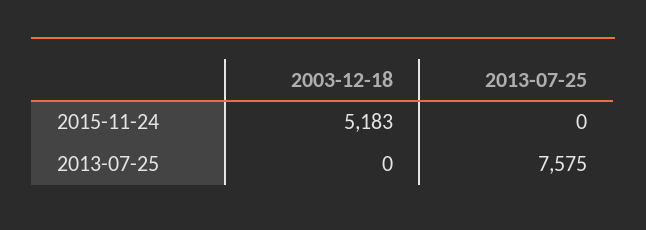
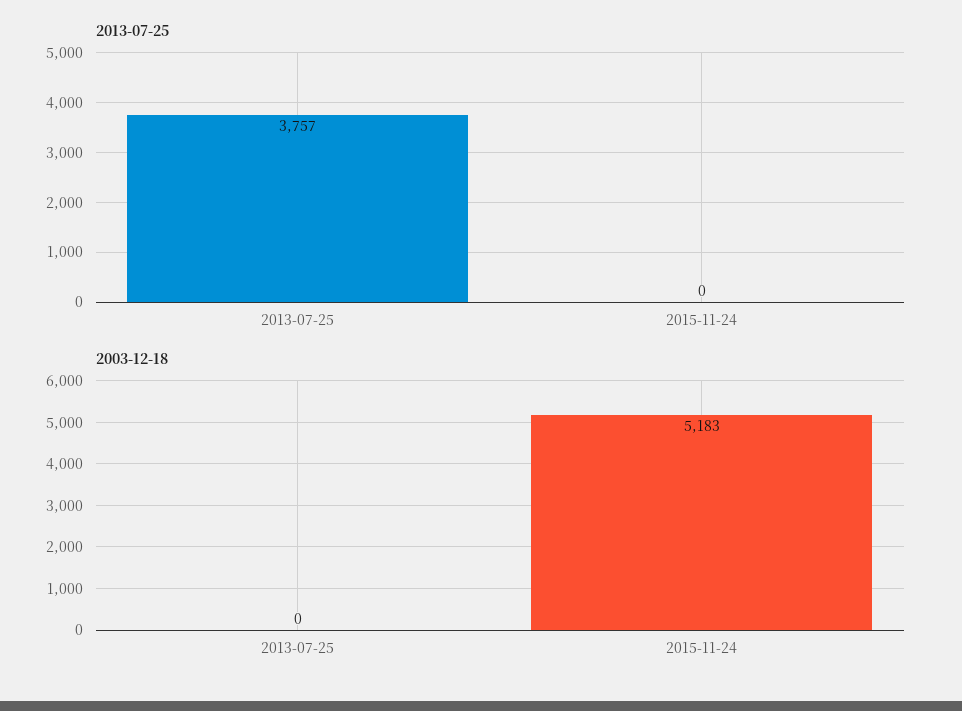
  {
    "2003-12-18": {
      "2015-11-24": 5183,
      "2013-07-25": 0
    },
    "2013-07-25": {
      "2015-11-24": 0,
-     "2013-07-25": 7575
+     "2013-07-25": 3757
    }
  }

